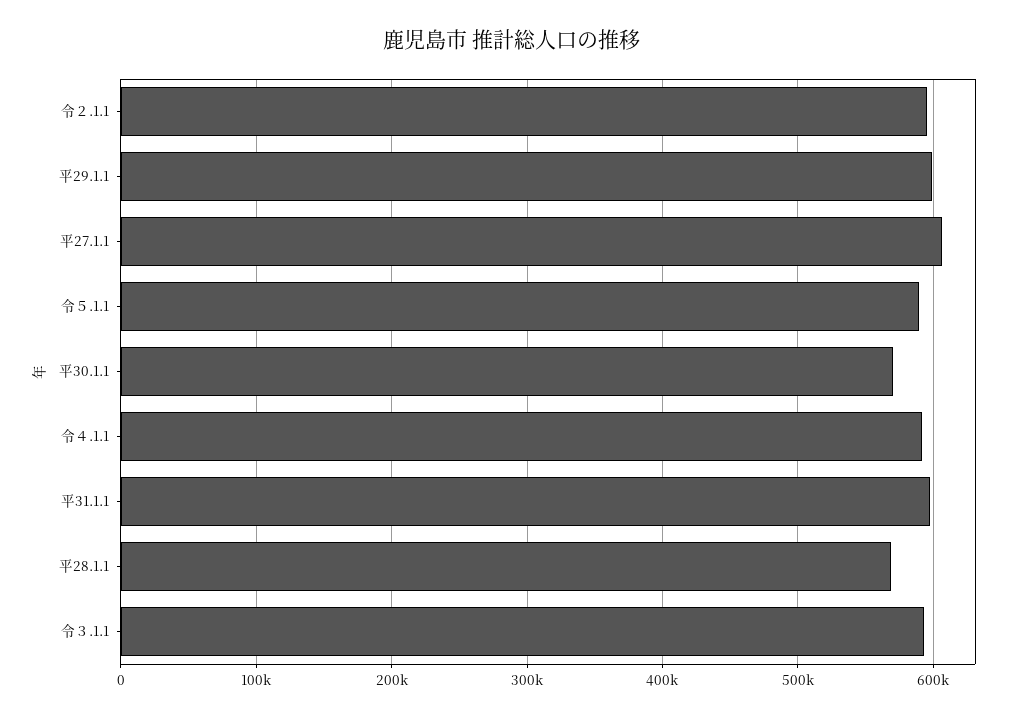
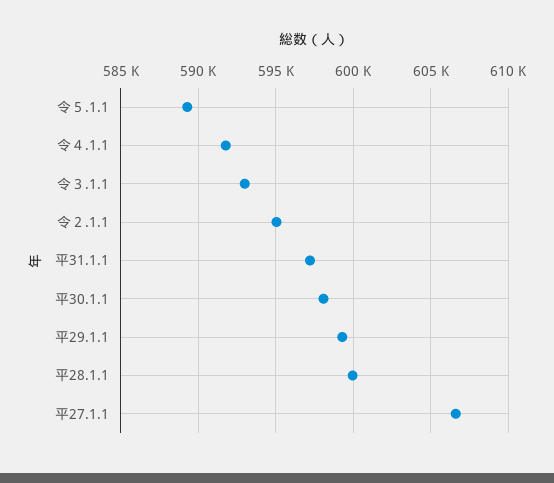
  {
    "令２.1.1": 595000,
    "平29.1.1": 599500,
    "平27.1.1": 606500,
    "令５.1.1": 589500,
-   "平30.1.1": 570000,
+   "平30.1.1": 598000,
    "令４.1.1": 592000,
    "平31.1.1": 597000,
-   "平28.1.1": 570000,
+   "平28.1.1": 600000,
    "令３.1.1": 593000
  }

